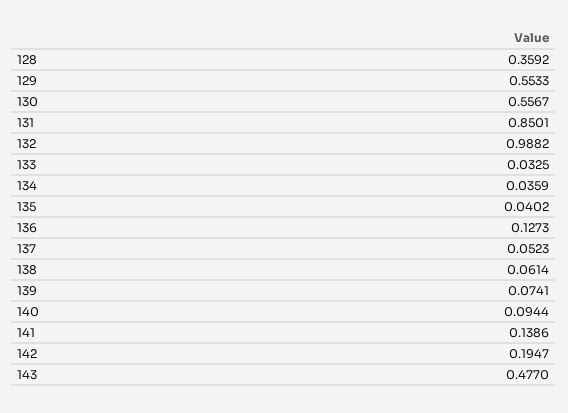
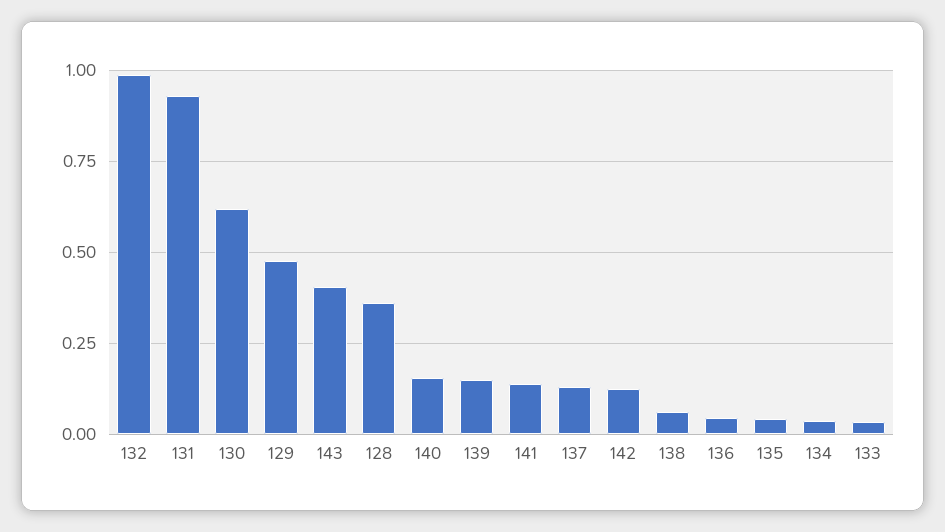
  {
    "128": 0.3592,
-   "129": 0.5533,
+   "129": 0.475,
-   "130": 0.5567,
+   "130": 0.625,
-   "131": 0.8501,
+   "131": 0.925,
    "132": 0.9882,
    "133": 0.0325,
    "134": 0.0359,
    "135": 0.0402,
-   "136": 0.1273,
+   "136": 0.05,
-   "137": 0.0523,
+   "137": 0.125,
    "138": 0.0614,
-   "139": 0.0741,
+   "139": 0.15,
-   "140": 0.0944,
+   "140": 0.15,
    "141": 0.1386,
-   "142": 0.1947,
+   "142": 0.125,
-   "143": 0.477
+   "143": 0.4
  }

